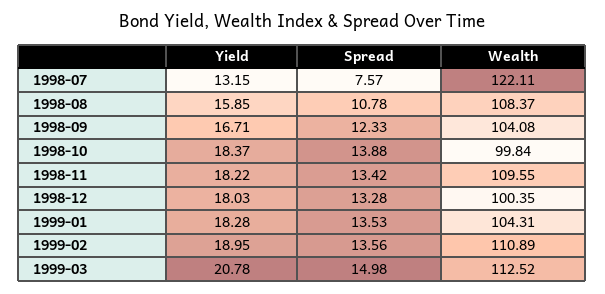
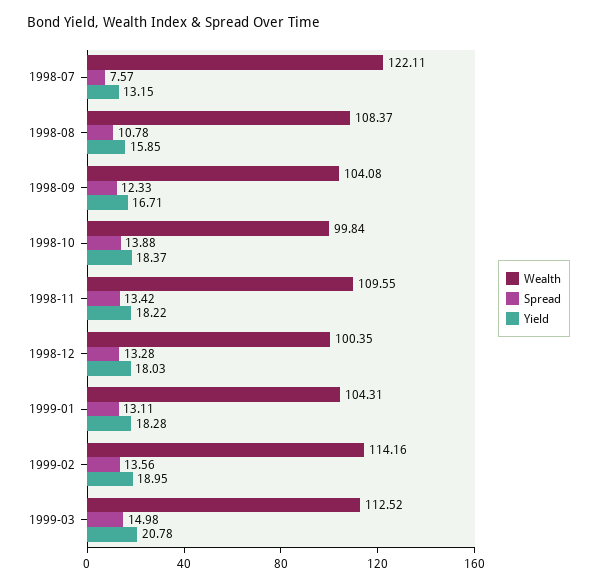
  {
    "Yield": {
      "1998-07": 13.15,
      "1998-08": 15.85,
      "1998-09": 16.71,
      "1998-10": 18.37,
      "1998-11": 18.22,
      "1998-12": 18.03,
      "1999-01": 18.28,
      "1999-02": 18.95,
      "1999-03": 20.78
    },
    "Spread": {
      "1998-07": 7.57,
      "1998-08": 10.78,
      "1998-09": 12.33,
      "1998-10": 13.88,
      "1998-11": 13.42,
      "1998-12": 13.28,
-     "1999-01": 13.53,
+     "1999-01": 13.11,
      "1999-02": 13.56,
      "1999-03": 14.98
    },
    "Wealth": {
      "1998-07": 122.11,
      "1998-08": 108.37,
      "1998-09": 104.08,
      "1998-10": 99.84,
      "1998-11": 109.55,
      "1998-12": 100.35,
      "1999-01": 104.31,
-     "1999-02": 110.89,
+     "1999-02": 114.16,
      "1999-03": 112.52
    }
  }

